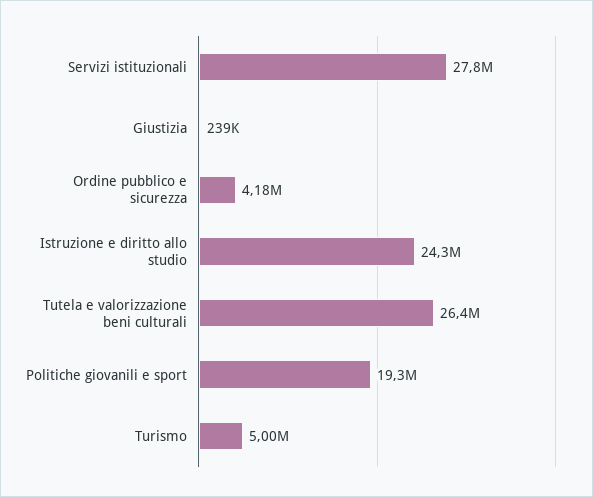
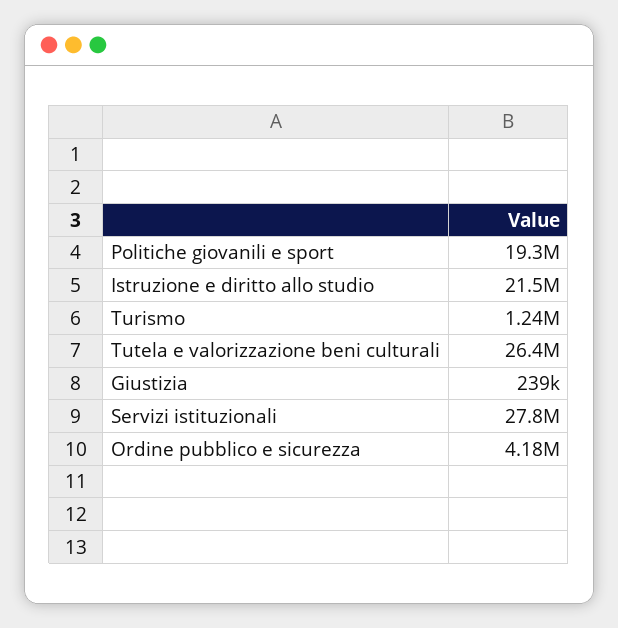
  {
    "Servizi istituzionali": 27800000,
    "Giustizia": 239000,
    "Ordine pubblico e sicurezza": 4180000,
-   "Istruzione e diritto allo studio": 24300000,
+   "Istruzione e diritto allo studio": 21500000,
    "Tutela e valorizzazione beni culturali": 26400000,
    "Politiche giovanili e sport": 19300000,
-   "Turismo": 5000000
+   "Turismo": 1240000
  }

